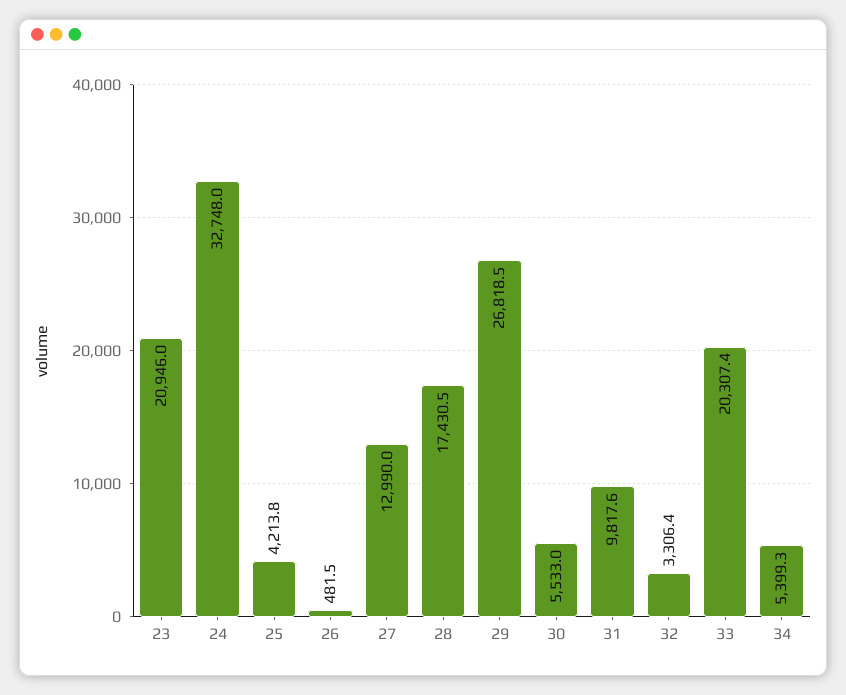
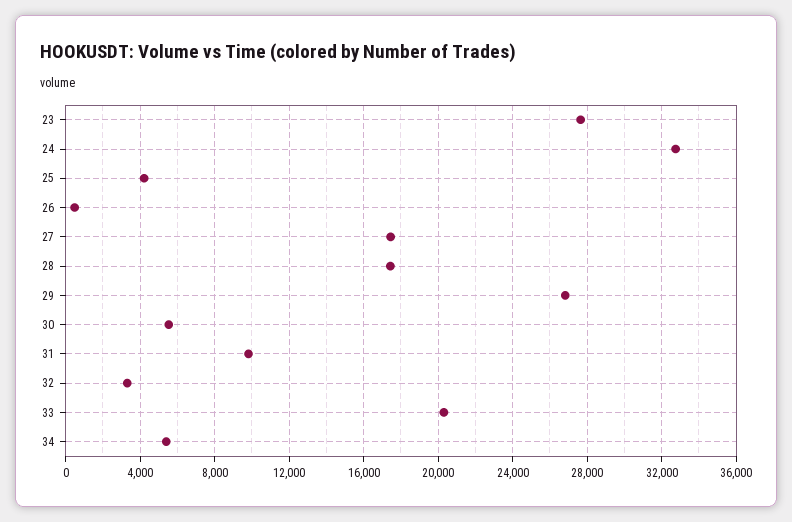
  {
-   "23": 20946,
+   "23": 27500,
    "24": 32748,
    "25": 4213.8,
    "26": 481.5,
-   "27": 12990,
+   "27": 17500,
    "28": 17430.5,
    "29": 26818.5,
    "30": 5533,
    "31": 9817.6,
    "32": 3306.4,
    "33": 20307.4,
    "34": 5399.3
  }

